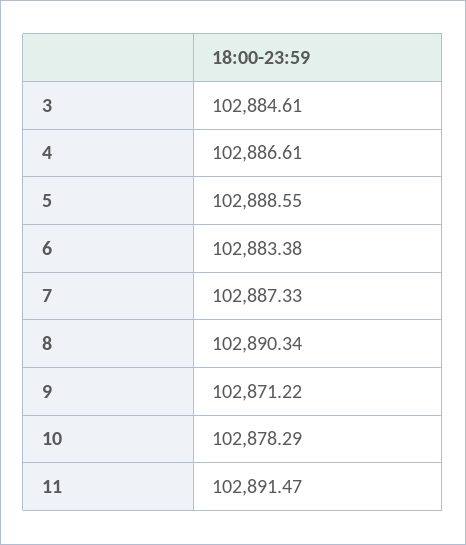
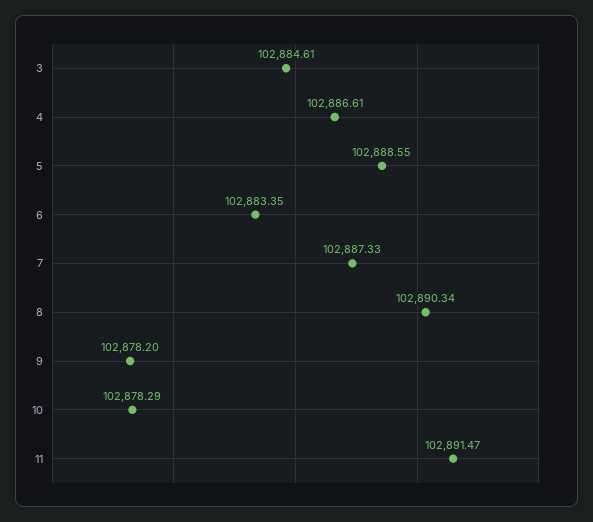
  {
    "3": 102884.61,
    "4": 102886.61,
    "5": 102888.55,
-   "6": 102883.38,
+   "6": 102883.35,
    "7": 102887.33,
    "8": 102890.34,
-   "9": 102871.22,
+   "9": 102878.2,
    "10": 102878.29,
    "11": 102891.47
  }

